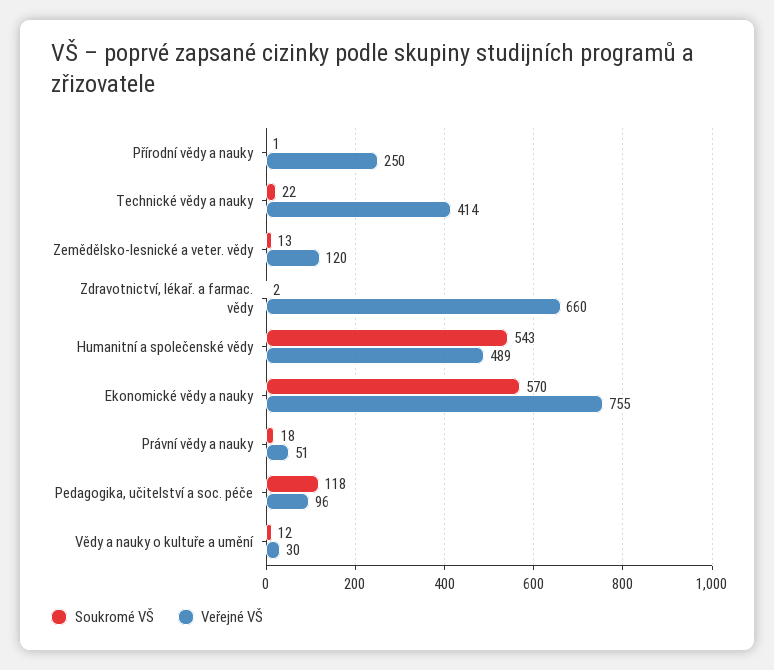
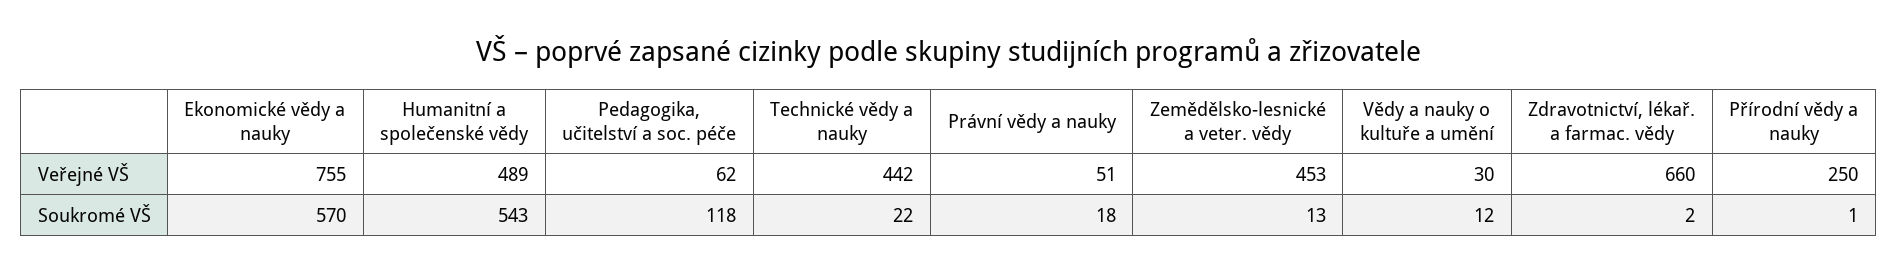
  {
    "Soukromé VŠ": {
      "Přírodní vědy a nauky": 1,
      "Technické vědy a nauky": 22,
      "Zemědělsko-lesnické a veter. vědy": 13,
      "Zdravotnictví, lékař. a farmac. vědy": 2,
      "Humanitní a společenské vědy": 543,
      "Ekonomické vědy a nauky": 570,
      "Právní vědy a nauky": 18,
      "Pedagogika, učitelství a soc. péče": 118,
      "Vědy a nauky o kultuře a umění": 12
    },
    "Veřejné VŠ": {
      "Přírodní vědy a nauky": 250,
-     "Technické vědy a nauky": 414,
+     "Technické vědy a nauky": 442,
-     "Zemědělsko-lesnické a veter. vědy": 120,
+     "Zemědělsko-lesnické a veter. vědy": 453,
      "Zdravotnictví, lékař. a farmac. vědy": 660,
      "Humanitní a společenské vědy": 489,
      "Ekonomické vědy a nauky": 755,
      "Právní vědy a nauky": 51,
-     "Pedagogika, učitelství a soc. péče": 96,
+     "Pedagogika, učitelství a soc. péče": 62,
      "Vědy a nauky o kultuře a umění": 30
    }
  }

